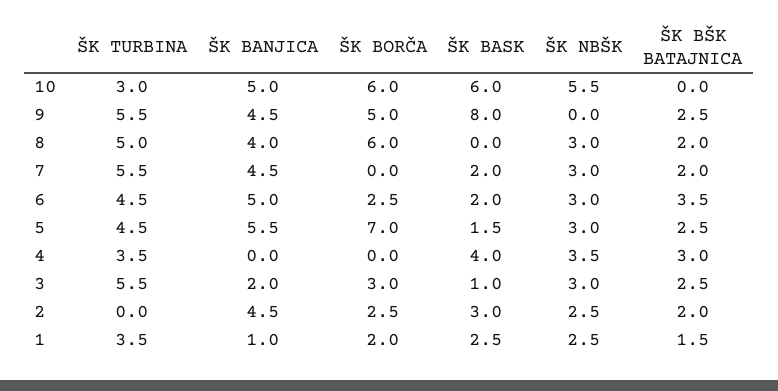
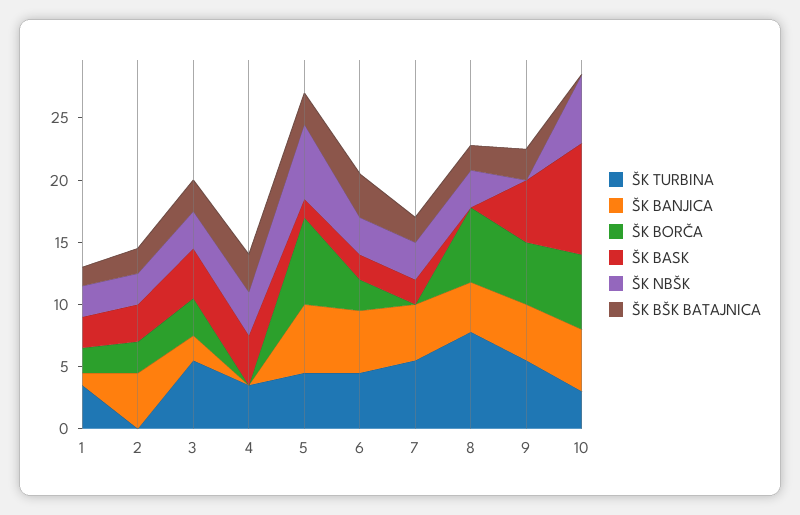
  {
    "ŠK TURBINA": {
      "10": 3,
      "9": 5.5,
-     "8": 5,
+     "8": 8,
      "7": 5.5,
      "6": 4.5,
      "5": 4.5,
      "4": 3.5,
      "3": 5.5,
      "2": 0,
      "1": 3.5
    },
    "ŠK BANJICA": {
      "10": 5,
      "9": 4.5,
      "8": 4,
      "7": 4.5,
      "6": 5,
      "5": 5.5,
      "4": 0,
      "3": 2,
      "2": 4.5,
      "1": 1
    },
    "ŠK BORČA": {
      "10": 6,
      "9": 5,
      "8": 6,
      "7": 0,
      "6": 2.5,
      "5": 7,
      "4": 0,
      "3": 3,
      "2": 2.5,
      "1": 2
    },
    "ŠK BASK": {
-     "10": 6,
+     "10": 9,
-     "9": 8,
+     "9": 5,
      "8": 0,
      "7": 2,
      "6": 2,
      "5": 1.5,
      "4": 4,
-     "3": 1,
+     "3": 4,
      "2": 3,
      "1": 2.5
    },
    "ŠK NBŠK": {
      "10": 5.5,
      "9": 0,
      "8": 3,
      "7": 3,
      "6": 3,
-     "5": 3,
+     "5": 6,
      "4": 3.5,
      "3": 3,
      "2": 2.5,
      "1": 2.5
    },
    "ŠK BŠK BATAJNICA": {
      "10": 0,
      "9": 2.5,
      "8": 2,
      "7": 2,
      "6": 3.5,
      "5": 2.5,
      "4": 3,
      "3": 2.5,
      "2": 2,
      "1": 1.5
    }
  }

